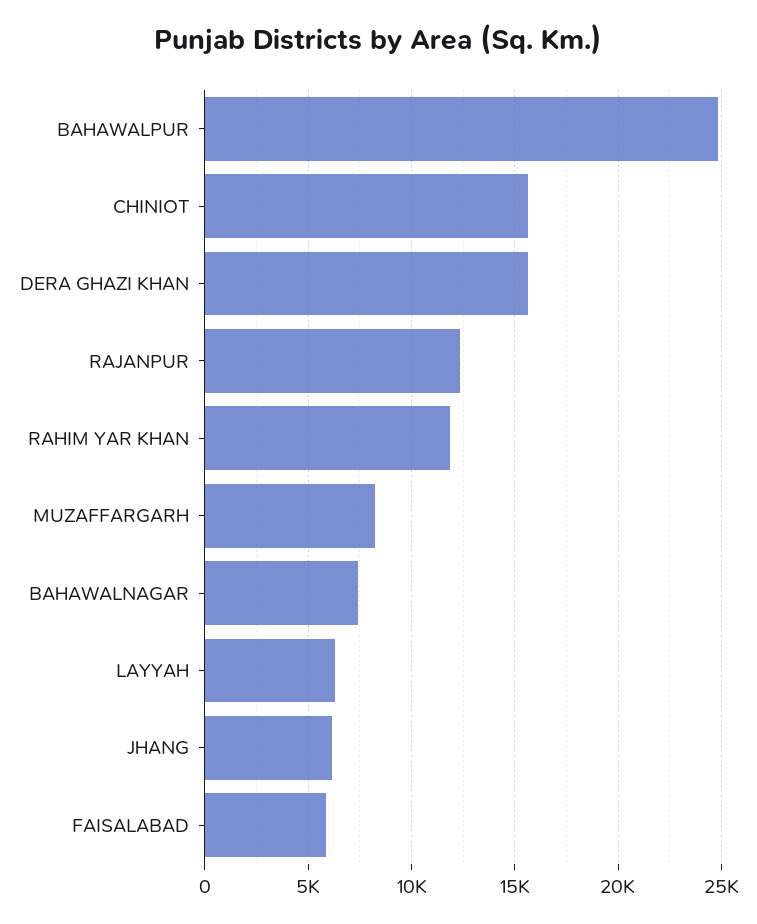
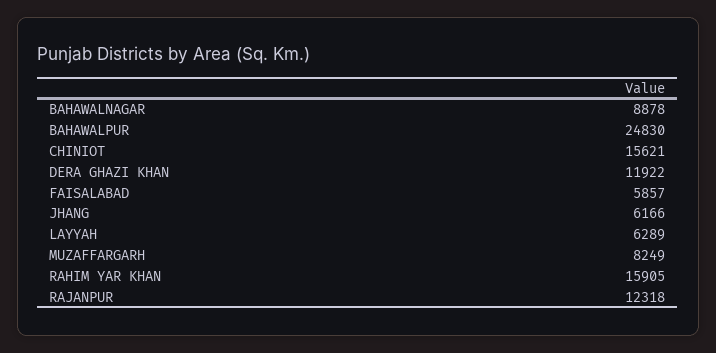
  {
    "BAHAWALPUR": 24830,
    "CHINIOT": 15621,
-   "DERA GHAZI KHAN": 15500,
+   "DERA GHAZI KHAN": 11922,
    "RAJANPUR": 12318,
-   "RAHIM YAR KHAN": 12000,
+   "RAHIM YAR KHAN": 15905,
    "MUZAFFARGARH": 8249,
-   "BAHAWALNAGAR": 7500,
+   "BAHAWALNAGAR": 8878,
    "LAYYAH": 6289,
    "JHANG": 6166,
    "FAISALABAD": 5857
  }

